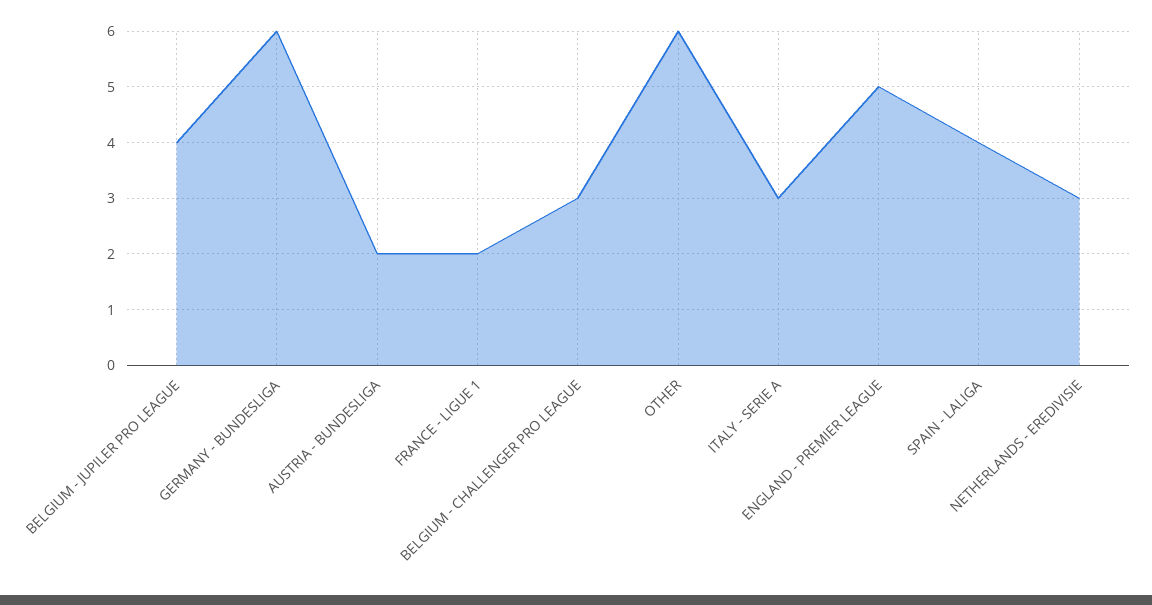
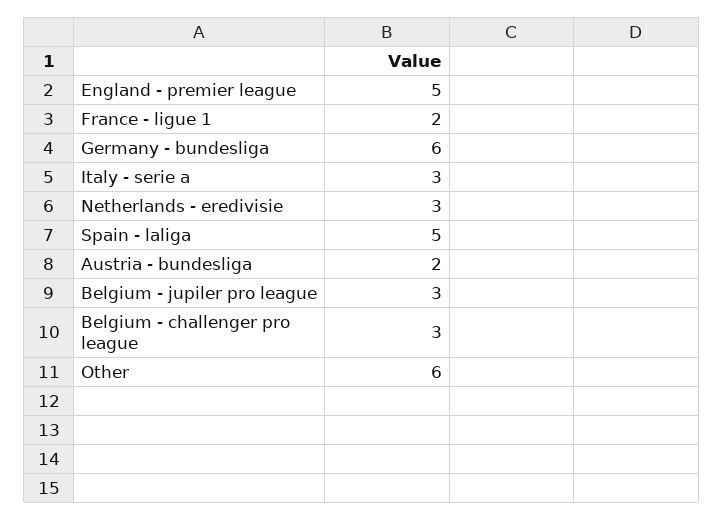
  {
-   "BELGIUM - JUPILER PRO LEAGUE": 4,
+   "BELGIUM - JUPILER PRO LEAGUE": 3,
    "GERMANY - BUNDESLIGA": 6,
    "AUSTRIA - BUNDESLIGA": 2,
    "FRANCE - LIGUE 1": 2,
    "BELGIUM - CHALLENGER PRO LEAGUE": 3,
    "OTHER": 6,
    "ITALY - SERIE A": 3,
    "ENGLAND - PREMIER LEAGUE": 5,
-   "SPAIN - LALIGA": 4,
+   "SPAIN - LALIGA": 5,
    "NETHERLANDS - EREDIVISIE": 3
  }

